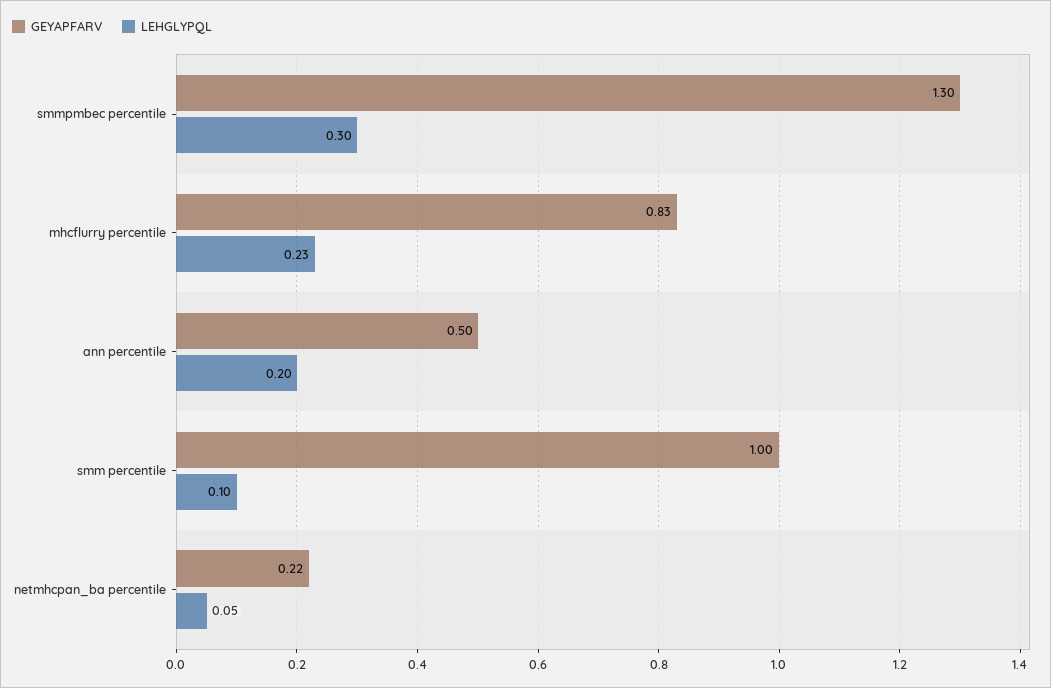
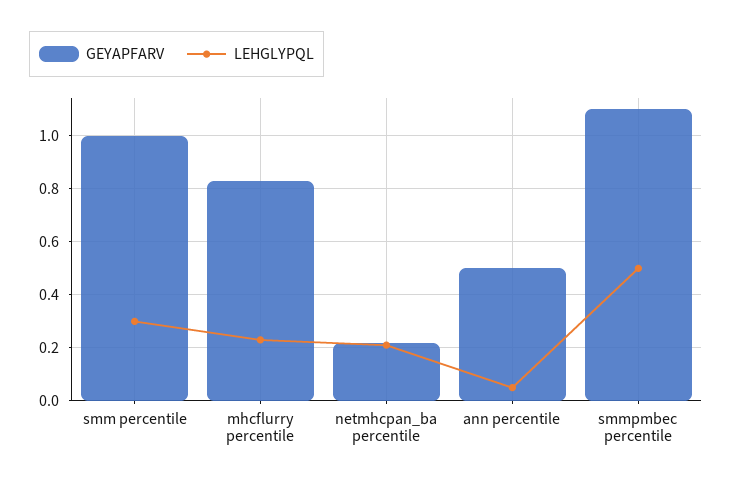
  {
    "GEYAPFARV": {
-     "smmpmbec percentile": 1.3,
+     "smmpmbec percentile": 1.1,
      "mhcflurry percentile": 0.83,
      "ann percentile": 0.5,
      "smm percentile": 1,
      "netmhcpan_ba percentile": 0.22
    },
    "LEHGLYPQL": {
-     "smmpmbec percentile": 0.3,
+     "smmpmbec percentile": 0.5,
      "mhcflurry percentile": 0.23,
-     "ann percentile": 0.2,
+     "ann percentile": 0.05,
-     "smm percentile": 0.1,
+     "smm percentile": 0.3,
-     "netmhcpan_ba percentile": 0.05
+     "netmhcpan_ba percentile": 0.2
    }
  }

